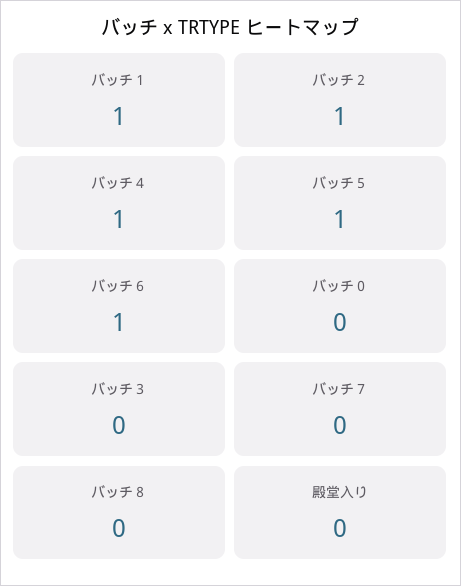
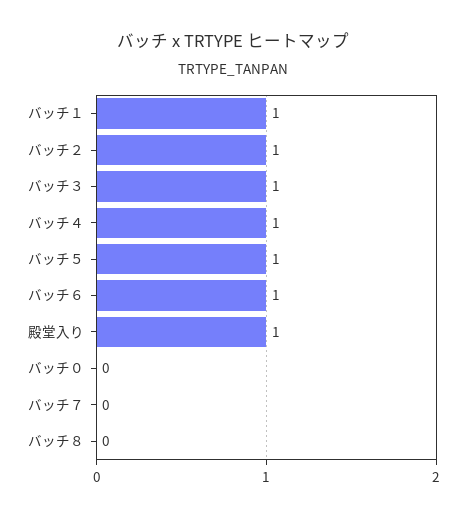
  {
    "バッチ１": 1,
    "バッチ２": 1,
    "バッチ４": 1,
    "バッチ５": 1,
    "バッチ６": 1,
    "バッチ０": 0,
-   "バッチ３": 0,
+   "バッチ３": 1,
    "バッチ７": 0,
    "バッチ８": 0,
-   "殿堂入り": 0
+   "殿堂入り": 1
  }

